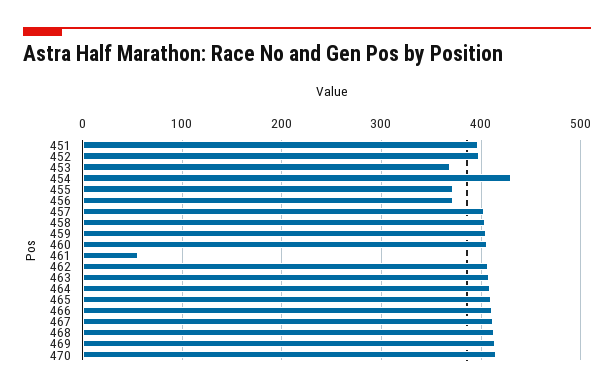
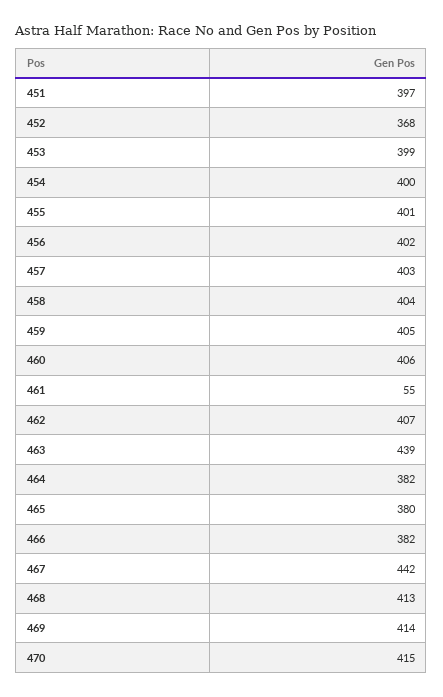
  {
    "451": 397,
-   "452": 400,
+   "452": 368,
-   "453": 370,
+   "453": 399,
-   "454": 430,
+   "454": 400,
-   "455": 370,
+   "455": 401,
-   "456": 370,
+   "456": 402,
    "457": 403,
    "458": 404,
    "459": 405,
    "460": 406,
    "461": 55,
    "462": 407,
-   "463": 410,
+   "463": 439,
-   "464": 410,
+   "464": 382,
-   "465": 410,
+   "465": 380,
-   "466": 410,
+   "466": 382,
-   "467": 410,
+   "467": 442,
    "468": 413,
    "469": 414,
    "470": 415
  }

